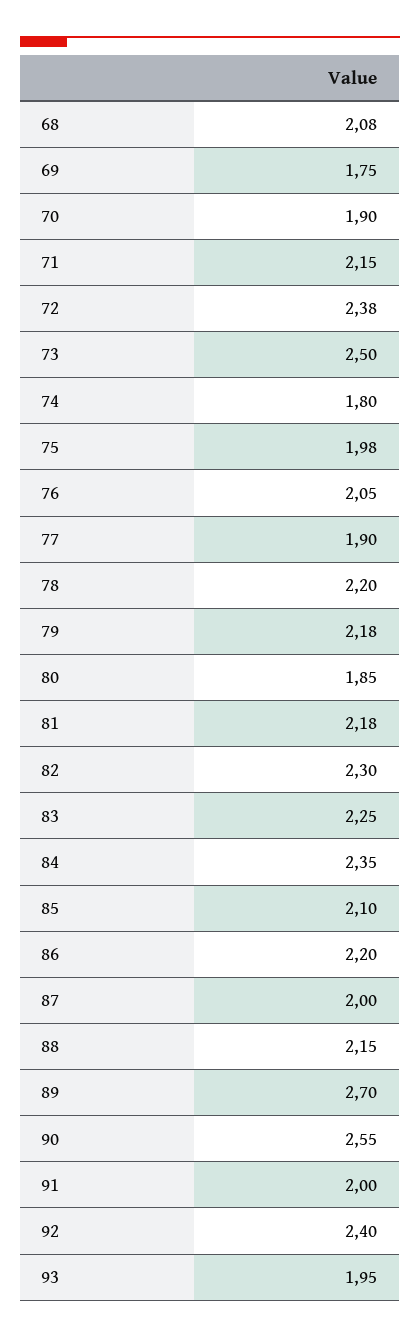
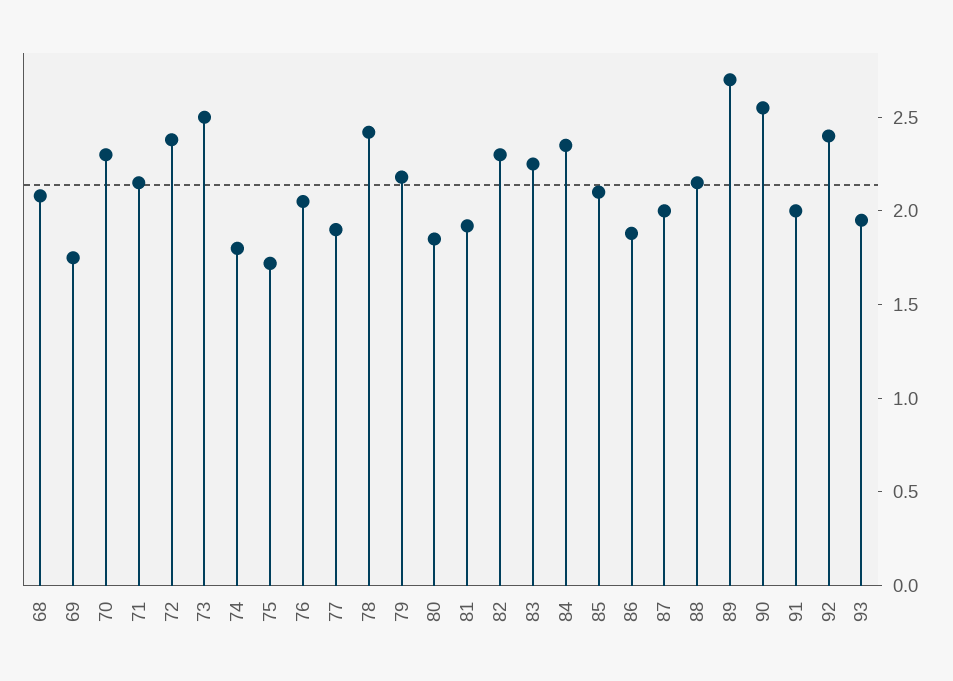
  {
    "68": 2.08,
    "69": 1.75,
-   "70": 1.9,
+   "70": 2.3,
    "71": 2.15,
    "72": 2.38,
    "73": 2.5,
    "74": 1.8,
-   "75": 1.98,
+   "75": 1.7,
    "76": 2.05,
    "77": 1.9,
-   "78": 2.2,
+   "78": 2.4,
    "79": 2.18,
    "80": 1.85,
-   "81": 2.18,
+   "81": 1.9,
    "82": 2.3,
    "83": 2.25,
    "84": 2.35,
    "85": 2.1,
-   "86": 2.2,
+   "86": 1.9,
    "87": 2,
    "88": 2.15,
    "89": 2.7,
    "90": 2.55,
    "91": 2,
    "92": 2.4,
    "93": 1.95
  }

